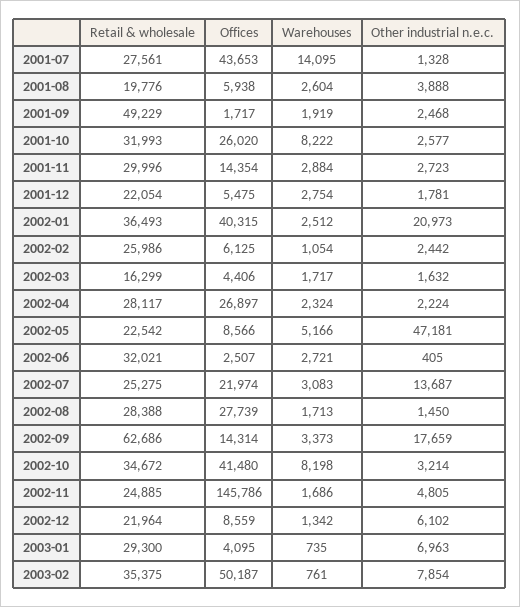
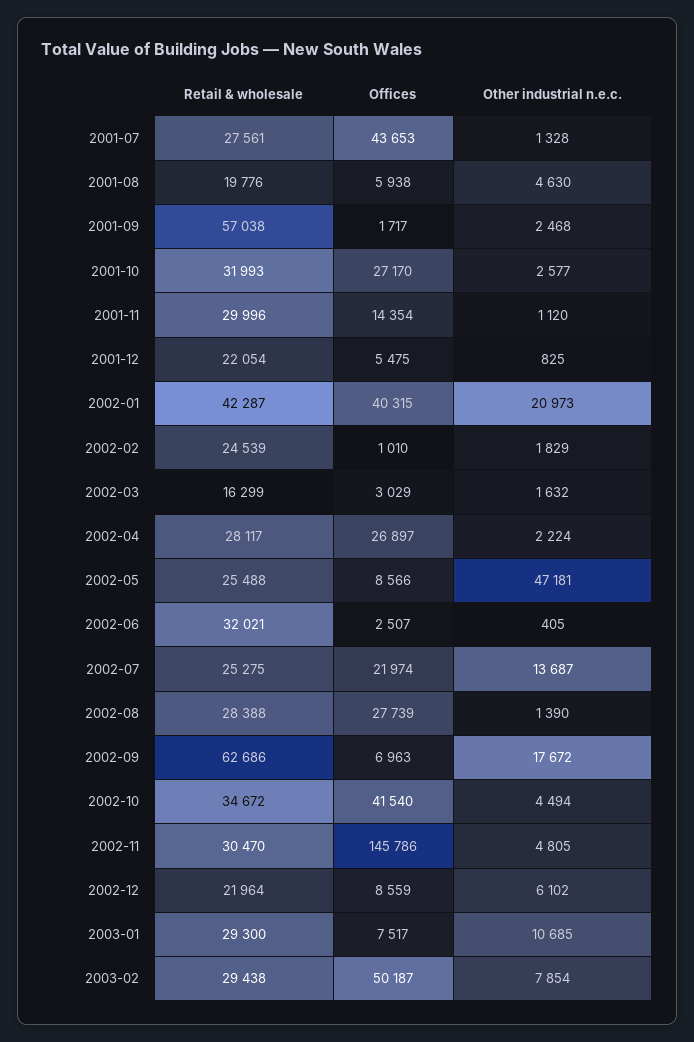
  {
    "Retail & wholesale": {
      "2001-07": 27561,
      "2001-08": 19776,
-     "2001-09": 49229,
+     "2001-09": 57038,
      "2001-10": 31993,
      "2001-11": 29996,
      "2001-12": 22054,
-     "2002-01": 36493,
+     "2002-01": 42287,
-     "2002-02": 25986,
+     "2002-02": 24539,
      "2002-03": 16299,
      "2002-04": 28117,
-     "2002-05": 22542,
+     "2002-05": 25488,
      "2002-06": 32021,
      "2002-07": 25275,
      "2002-08": 28388,
      "2002-09": 62686,
      "2002-10": 34672,
-     "2002-11": 24885,
+     "2002-11": 30470,
      "2002-12": 21964,
      "2003-01": 29300,
-     "2003-02": 35375
+     "2003-02": 29438
    },
    "Offices": {
      "2001-07": 43653,
      "2001-08": 5938,
      "2001-09": 1717,
-     "2001-10": 26020,
+     "2001-10": 27170,
      "2001-11": 14354,
      "2001-12": 5475,
      "2002-01": 40315,
-     "2002-02": 6125,
+     "2002-02": 1010,
-     "2002-03": 4406,
+     "2002-03": 3029,
      "2002-04": 26897,
      "2002-05": 8566,
      "2002-06": 2507,
      "2002-07": 21974,
      "2002-08": 27739,
-     "2002-09": 14314,
+     "2002-09": 6963,
-     "2002-10": 41480,
+     "2002-10": 41540,
      "2002-11": 145786,
      "2002-12": 8559,
-     "2003-01": 4095,
+     "2003-01": 7517,
      "2003-02": 50187
    },
-   "Warehouses": {
-     "2001-07": 14095,
-     "2001-08": 2604,
-     "2001-09": 1919,
-     "2001-10": 8222,
-     "2001-11": 2884,
-     "2001-12": 2754,
-     "2002-01": 2512,
-     "2002-02": 1054,
-     "2002-03": 1717,
-     "2002-04": 2324,
-     "2002-05": 5166,
-     "2002-06": 2721,
-     "2002-07": 3083,
-     "2002-08": 1713,
-     "2002-09": 3373,
-     "2002-10": 8198,
-     "2002-11": 1686,
-     "2002-12": 1342,
-     "2003-01": 735,
-     "2003-02": 761
-   },
    "Other industrial n.e.c.": {
      "2001-07": 1328,
-     "2001-08": 3888,
+     "2001-08": 4630,
      "2001-09": 2468,
      "2001-10": 2577,
-     "2001-11": 2723,
+     "2001-11": 1120,
-     "2001-12": 1781,
+     "2001-12": 825,
      "2002-01": 20973,
-     "2002-02": 2442,
+     "2002-02": 1829,
      "2002-03": 1632,
      "2002-04": 2224,
      "2002-05": 47181,
      "2002-06": 405,
      "2002-07": 13687,
-     "2002-08": 1450,
+     "2002-08": 1390,
-     "2002-09": 17659,
+     "2002-09": 17672,
-     "2002-10": 3214,
+     "2002-10": 4494,
      "2002-11": 4805,
      "2002-12": 6102,
-     "2003-01": 6963,
+     "2003-01": 10685,
      "2003-02": 7854
    }
  }

